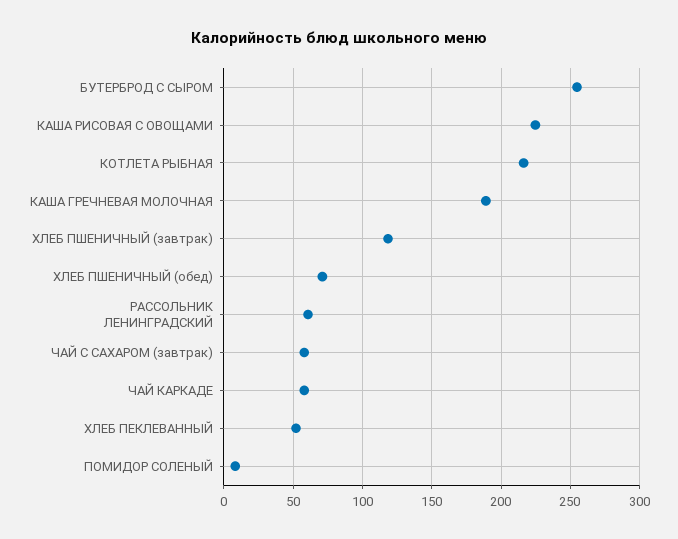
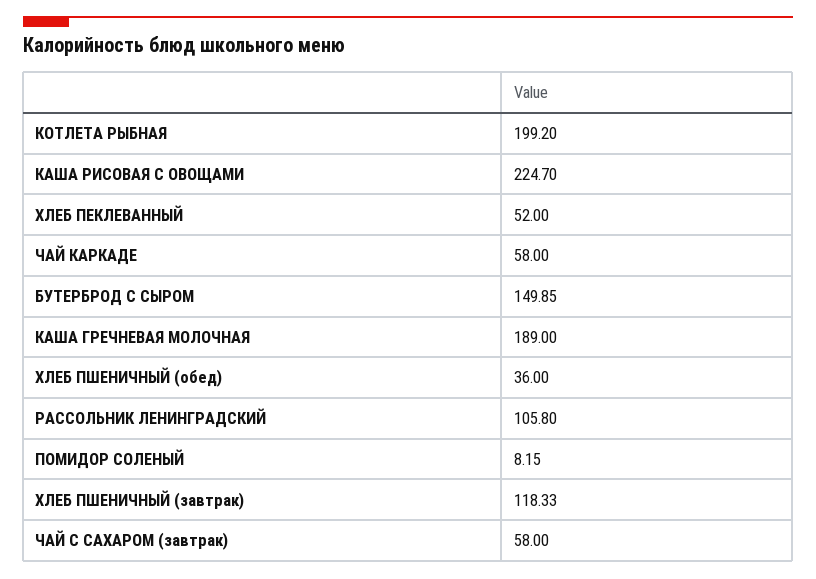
  {
-   "БУТЕРБРОД С СЫРОМ": 255,
+   "БУТЕРБРОД С СЫРОМ": 149.85,
    "КАША РИСОВАЯ С ОВОЩАМИ": 224.7,
-   "КОТЛЕТА РЫБНАЯ": 215,
+   "КОТЛЕТА РЫБНАЯ": 199.2,
    "КАША ГРЕЧНЕВАЯ МОЛОЧНАЯ": 189,
    "ХЛЕБ ПШЕНИЧНЫЙ (завтрак)": 118.33,
-   "ХЛЕБ ПШЕНИЧНЫЙ (обед)": 70,
+   "ХЛЕБ ПШЕНИЧНЫЙ (обед)": 36,
-   "РАССОЛЬНИК ЛЕНИНГРАДСКИЙ": 60,
+   "РАССОЛЬНИК ЛЕНИНГРАДСКИЙ": 105.8,
    "ЧАЙ С САХАРОМ (завтрак)": 58,
    "ЧАЙ КАРКАДЕ": 58,
    "ХЛЕБ ПЕКЛЕВАННЫЙ": 52,
    "ПОМИДОР СОЛЕНЫЙ": 8.15
  }

